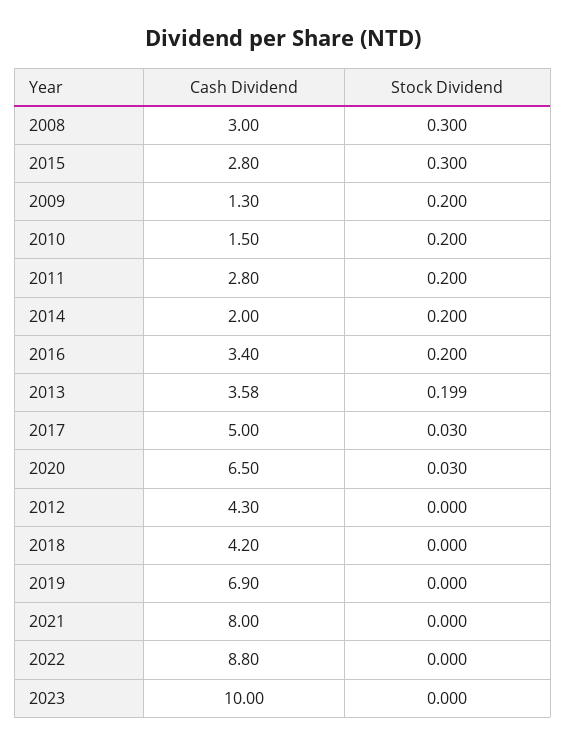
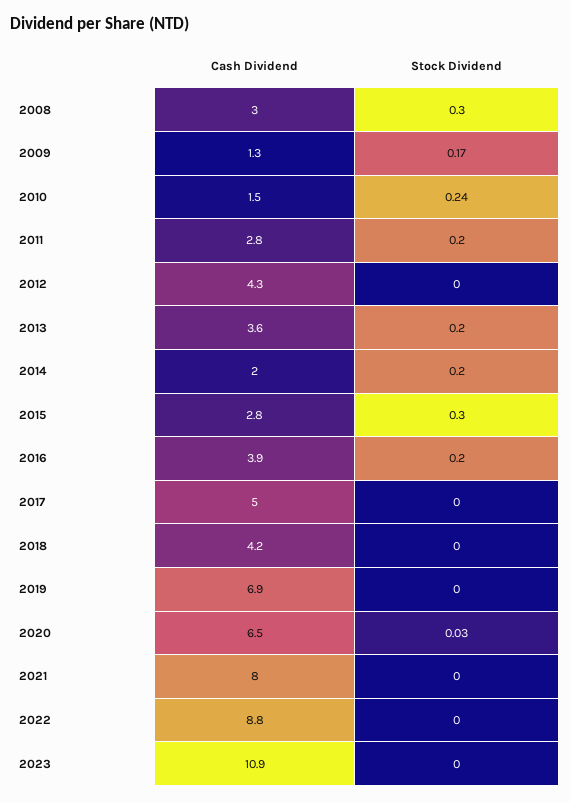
  {
    "Cash Dividend": {
      "2008": 3,
      "2015": 2.8,
      "2009": 1.3,
      "2010": 1.5,
      "2011": 2.8,
      "2014": 2,
-     "2016": 3.4,
+     "2016": 3.9,
      "2013": 3.58,
      "2017": 5,
      "2020": 6.5,
      "2012": 4.3,
      "2018": 4.2,
      "2019": 6.9,
      "2021": 8,
      "2022": 8.8,
-     "2023": 10
+     "2023": 10.9
    },
    "Stock Dividend": {
      "2008": 0.3,
      "2015": 0.3,
-     "2009": 0.2,
+     "2009": 0.17,
-     "2010": 0.2,
+     "2010": 0.24,
      "2011": 0.2,
      "2014": 0.2,
      "2016": 0.2,
      "2013": 0.199,
-     "2017": 0.03,
+     "2017": 0,
      "2020": 0.03,
      "2012": 0,
      "2018": 0,
      "2019": 0,
      "2021": 0,
      "2022": 0,
      "2023": 0
    }
  }

